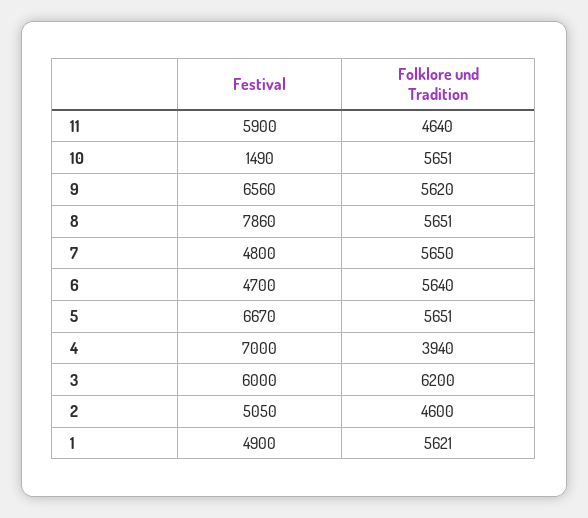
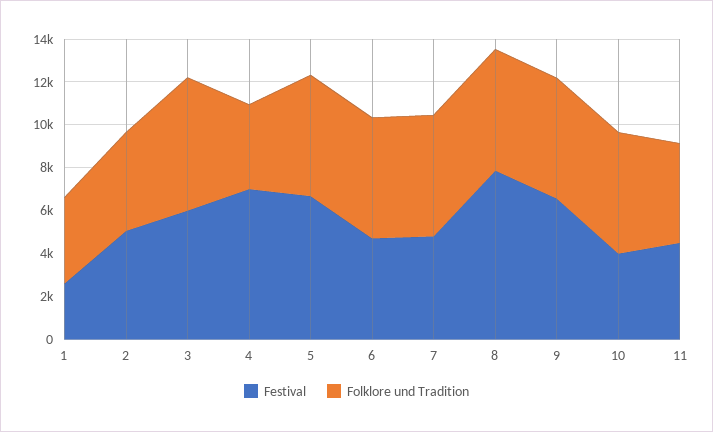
  {
    "Festival": {
-     "11": 5900,
+     "11": 4500,
-     "10": 1490,
+     "10": 4000,
      "9": 6560,
      "8": 7860,
      "7": 4800,
      "6": 4700,
      "5": 6670,
      "4": 7000,
      "3": 6000,
      "2": 5050,
-     "1": 4900
+     "1": 2500
    },
    "Folklore und Tradition": {
      "11": 4640,
      "10": 5651,
      "9": 5620,
      "8": 5651,
      "7": 5650,
      "6": 5640,
      "5": 5651,
      "4": 3940,
      "3": 6200,
      "2": 4600,
-     "1": 5621
+     "1": 4000
    }
  }

